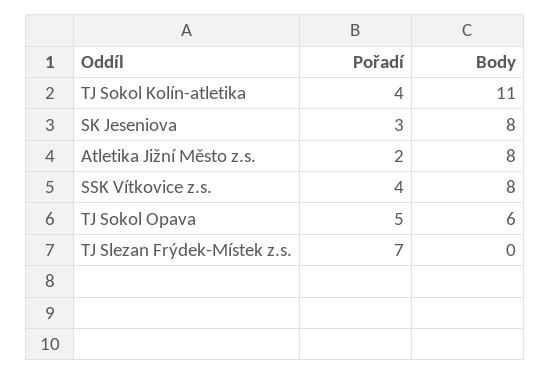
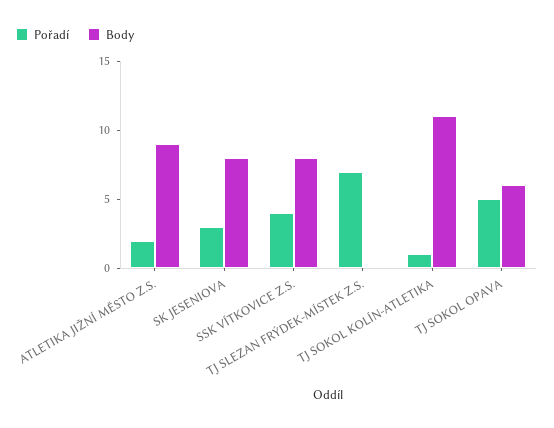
  {
    "Pořadí": {
-     "TJ Sokol Kolín-atletika": 4,
+     "TJ Sokol Kolín-atletika": 1,
      "SK Jeseniova": 3,
      "Atletika Jižní Město z.s.": 2,
      "SSK Vítkovice z.s.": 4,
      "TJ Sokol Opava": 5,
      "TJ Slezan Frýdek-Místek z.s.": 7
    },
    "Body": {
      "TJ Sokol Kolín-atletika": 11,
      "SK Jeseniova": 8,
-     "Atletika Jižní Město z.s.": 8,
+     "Atletika Jižní Město z.s.": 9,
      "SSK Vítkovice z.s.": 8,
      "TJ Sokol Opava": 6,
      "TJ Slezan Frýdek-Místek z.s.": 0
    }
  }

